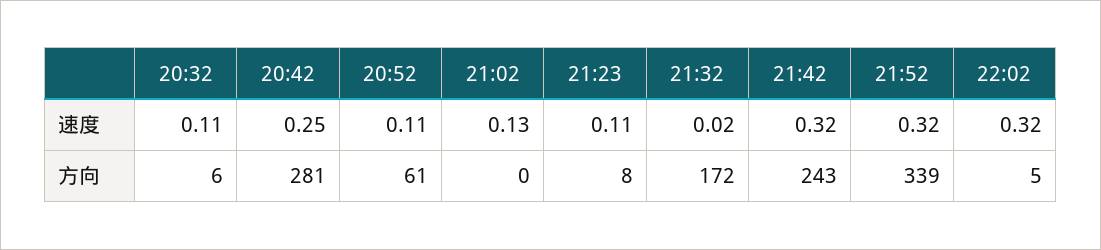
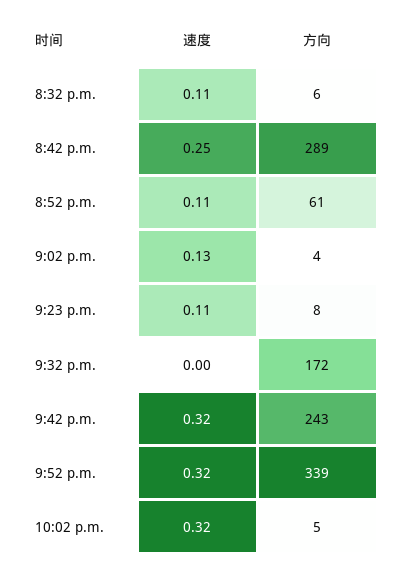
  {
    "20:32": {
      "速度": 0.11,
      "方向": 6
    },
    "20:42": {
      "速度": 0.25,
-     "方向": 281
+     "方向": 289
    },
    "20:52": {
      "速度": 0.11,
      "方向": 61
    },
    "21:02": {
      "速度": 0.13,
-     "方向": 0
+     "方向": 4
    },
    "21:23": {
      "速度": 0.11,
      "方向": 8
    },
    "21:32": {
-     "速度": 0.02,
+     "速度": 0,
      "方向": 172
    },
    "21:42": {
      "速度": 0.32,
      "方向": 243
    },
    "21:52": {
      "速度": 0.32,
      "方向": 339
    },
    "22:02": {
      "速度": 0.32,
      "方向": 5
    }
  }

